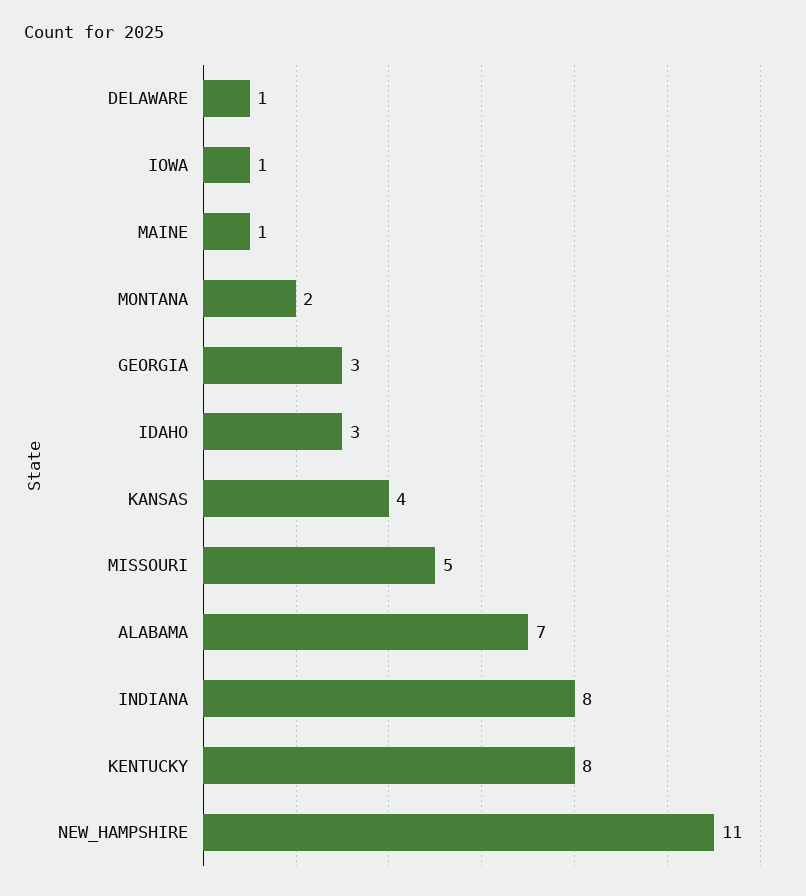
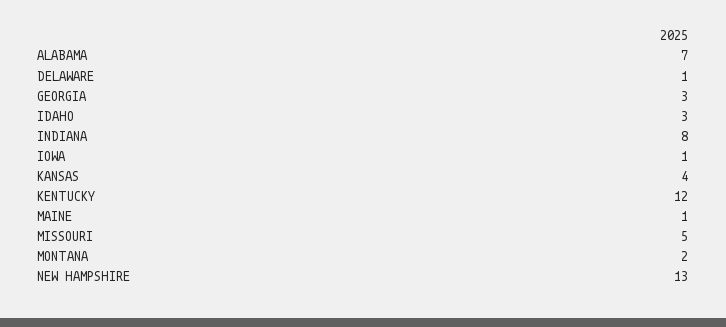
  {
    "DELAWARE": 1,
    "IOWA": 1,
    "MAINE": 1,
    "MONTANA": 2,
    "GEORGIA": 3,
    "IDAHO": 3,
    "KANSAS": 4,
    "MISSOURI": 5,
    "ALABAMA": 7,
    "INDIANA": 8,
-   "KENTUCKY": 8,
+   "KENTUCKY": 12,
-   "NEW_HAMPSHIRE": 11
+   "NEW_HAMPSHIRE": 13
  }

